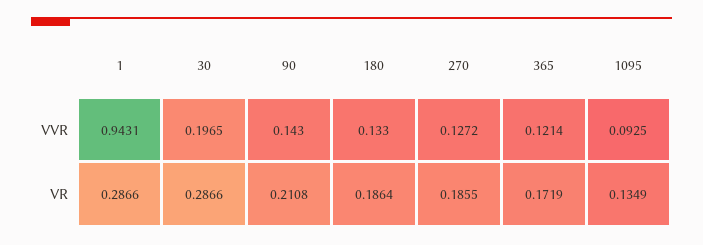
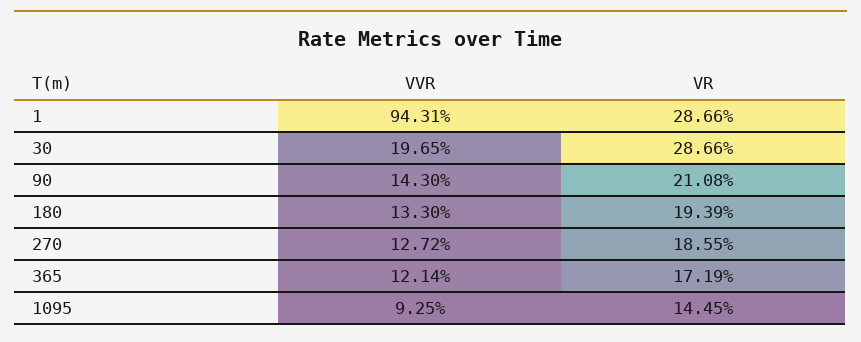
  {
    "1": {
      "VVR": 0.9431,
      "VR": 0.2866
    },
    "30": {
      "VVR": 0.1965,
      "VR": 0.2866
    },
    "90": {
      "VVR": 0.143,
      "VR": 0.2108
    },
    "180": {
      "VVR": 0.133,
-     "VR": 0.1864
+     "VR": 0.1939
    },
    "270": {
      "VVR": 0.1272,
      "VR": 0.1855
    },
    "365": {
      "VVR": 0.1214,
      "VR": 0.1719
    },
    "1095": {
      "VVR": 0.0925,
-     "VR": 0.1349
+     "VR": 0.1445
    }
  }

